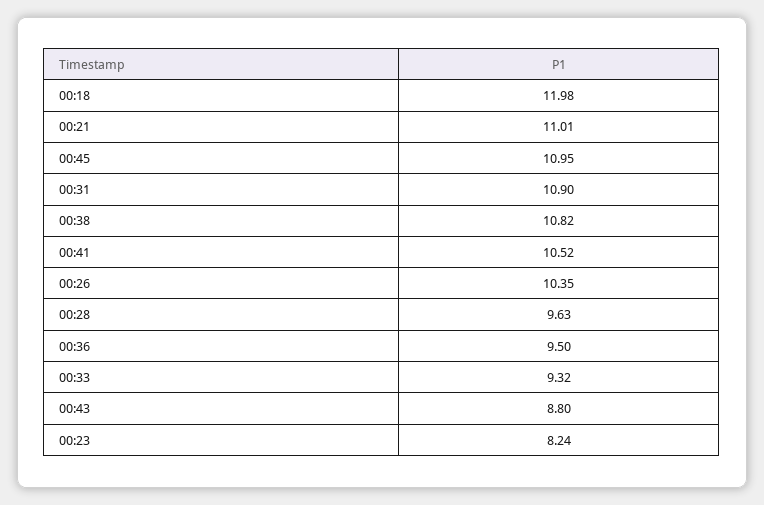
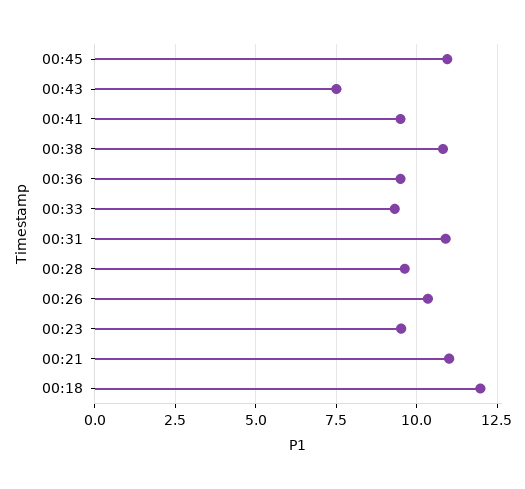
  {
    "00:18": 11.98,
    "00:21": 11.01,
    "00:45": 10.95,
    "00:31": 10.9,
    "00:38": 10.82,
-   "00:41": 10.52,
+   "00:41": 9.5,
    "00:26": 10.35,
    "00:28": 9.63,
    "00:36": 9.5,
    "00:33": 9.32,
-   "00:43": 8.8,
+   "00:43": 7.5,
-   "00:23": 8.24
+   "00:23": 9.5
  }

